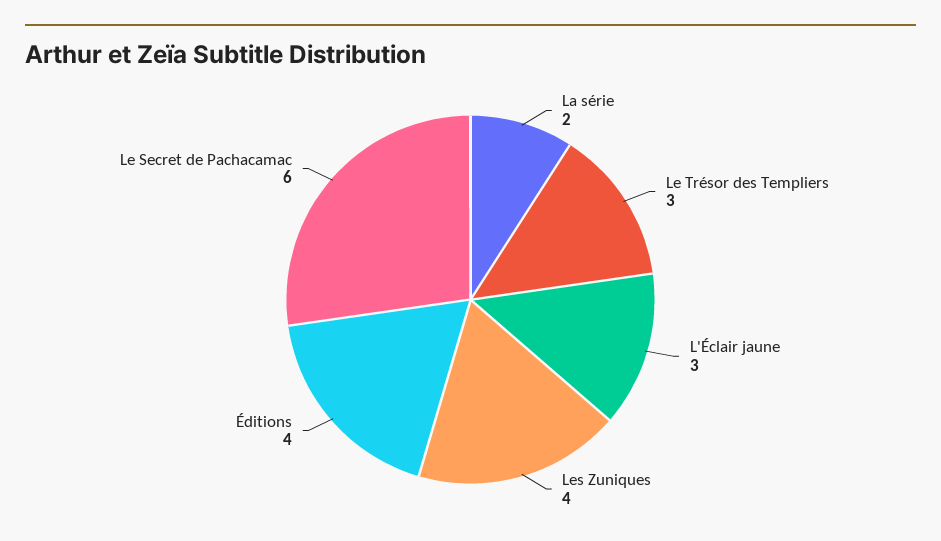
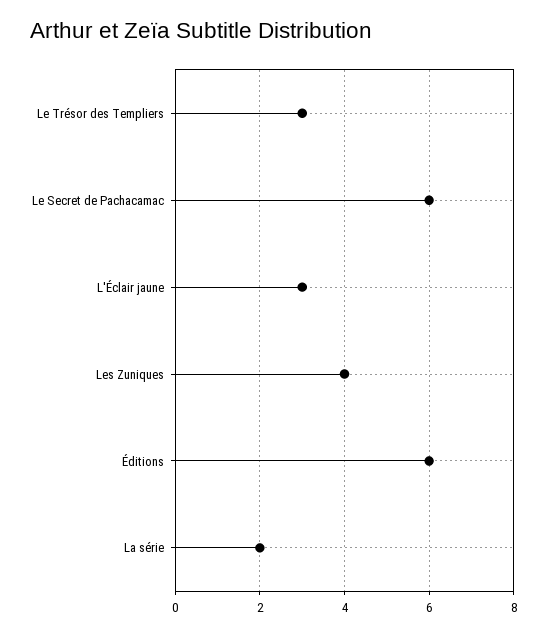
  {
    "La série": 2,
    "Le Trésor des Templiers": 3,
    "L'Éclair jaune": 3,
    "Les Zuniques": 4,
-   "Éditions": 4,
+   "Éditions": 6,
    "Le Secret de Pachacamac": 6
  }

